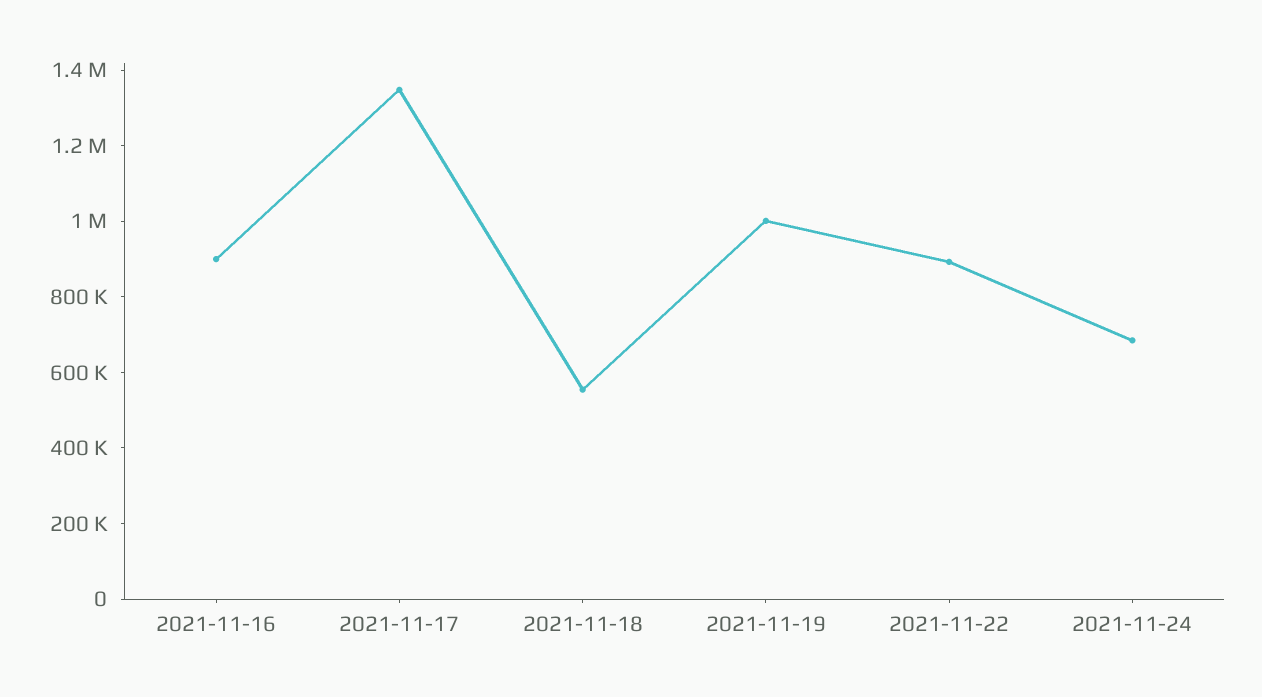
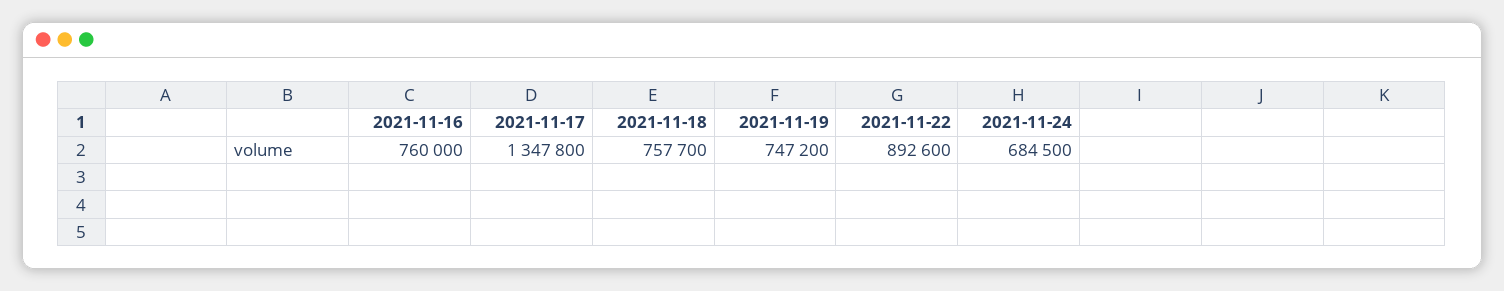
  {
-   "2021-11-16": 900000,
+   "2021-11-16": 760000,
    "2021-11-17": 1347800,
-   "2021-11-18": 550000,
+   "2021-11-18": 757700,
-   "2021-11-19": 1000000,
+   "2021-11-19": 747200,
    "2021-11-22": 892600,
    "2021-11-24": 684500
  }

